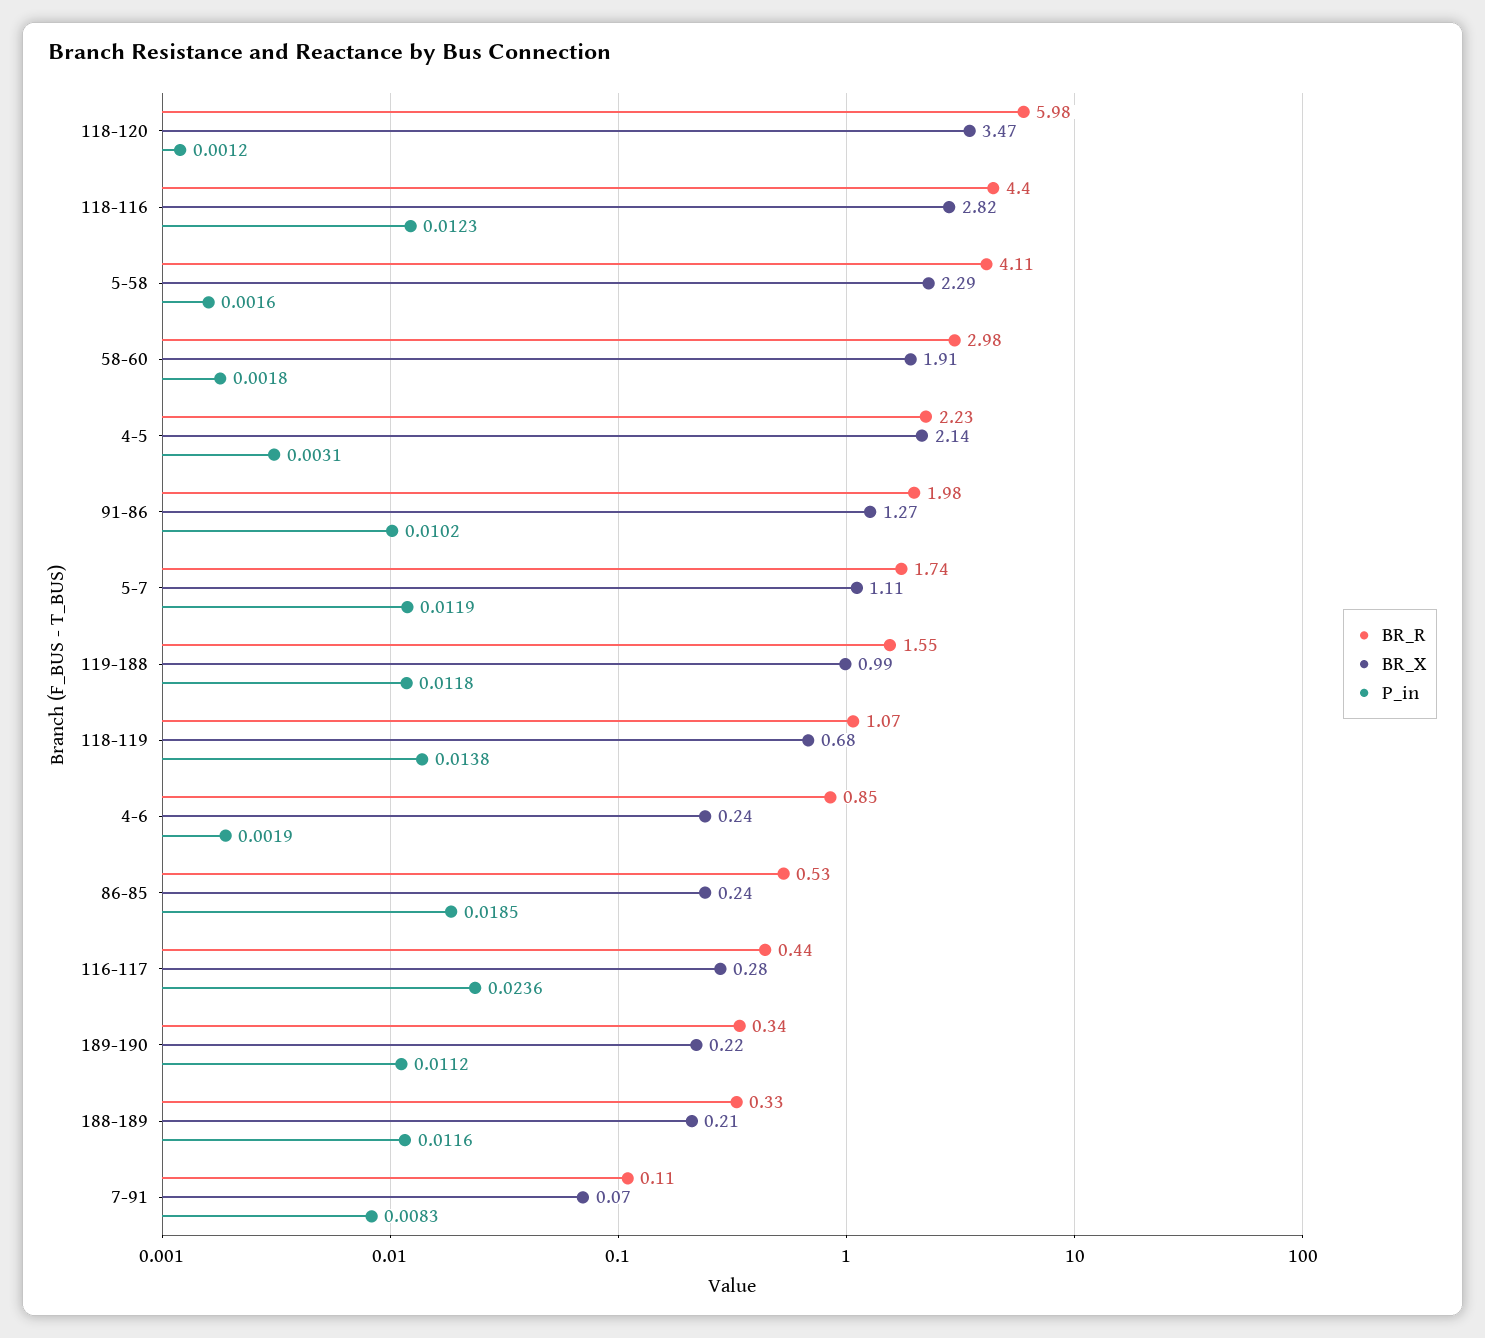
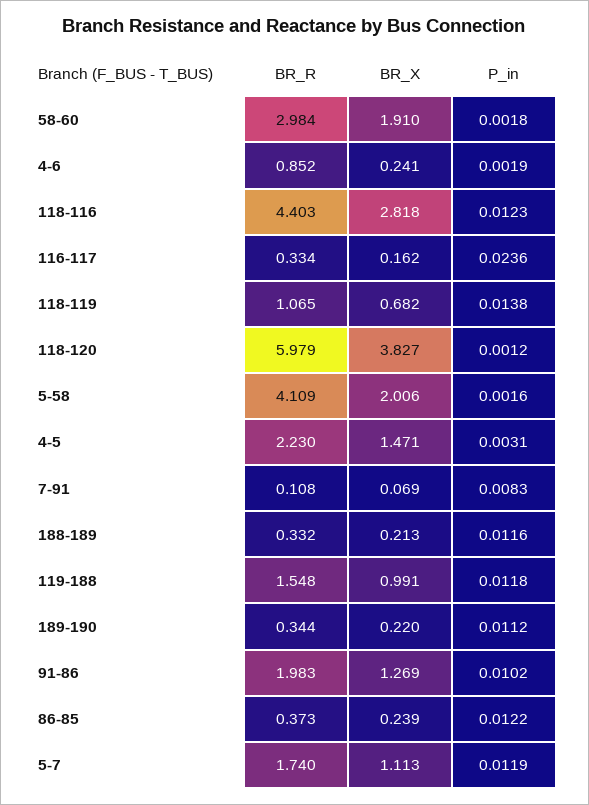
  {
    "BR_R": {
      "118-120": 5.979,
      "118-116": 4.403,
      "5-58": 4.109,
      "58-60": 2.984,
      "4-5": 2.23,
      "91-86": 1.983,
      "5-7": 1.74,
      "119-188": 1.548,
      "118-119": 1.065,
      "4-6": 0.852,
-     "86-85": 0.53,
+     "86-85": 0.373,
-     "116-117": 0.44,
+     "116-117": 0.334,
      "189-190": 0.344,
      "188-189": 0.332,
      "7-91": 0.108
    },
    "BR_X": {
-     "118-120": 3.47,
+     "118-120": 3.827,
      "118-116": 2.818,
-     "5-58": 2.29,
+     "5-58": 2.006,
      "58-60": 1.91,
-     "4-5": 2.14,
+     "4-5": 1.471,
      "91-86": 1.269,
      "5-7": 1.113,
      "119-188": 0.991,
      "118-119": 0.682,
      "4-6": 0.241,
      "86-85": 0.239,
-     "116-117": 0.28,
+     "116-117": 0.162,
      "189-190": 0.22,
      "188-189": 0.213,
      "7-91": 0.069
    },
    "P_in": {
      "118-120": 0.0012,
      "118-116": 0.0123,
      "5-58": 0.0016,
      "58-60": 0.0018,
      "4-5": 0.0031,
      "91-86": 0.0102,
      "5-7": 0.0119,
      "119-188": 0.0118,
      "118-119": 0.0138,
      "4-6": 0.0019,
-     "86-85": 0.0185,
+     "86-85": 0.0122,
      "116-117": 0.0236,
      "189-190": 0.0112,
      "188-189": 0.0116,
      "7-91": 0.0083
    }
  }

